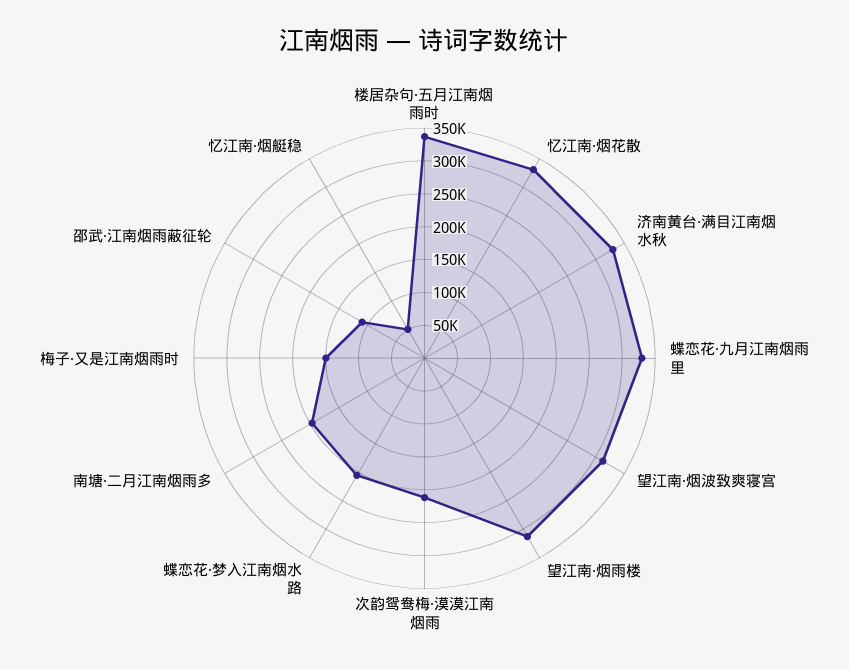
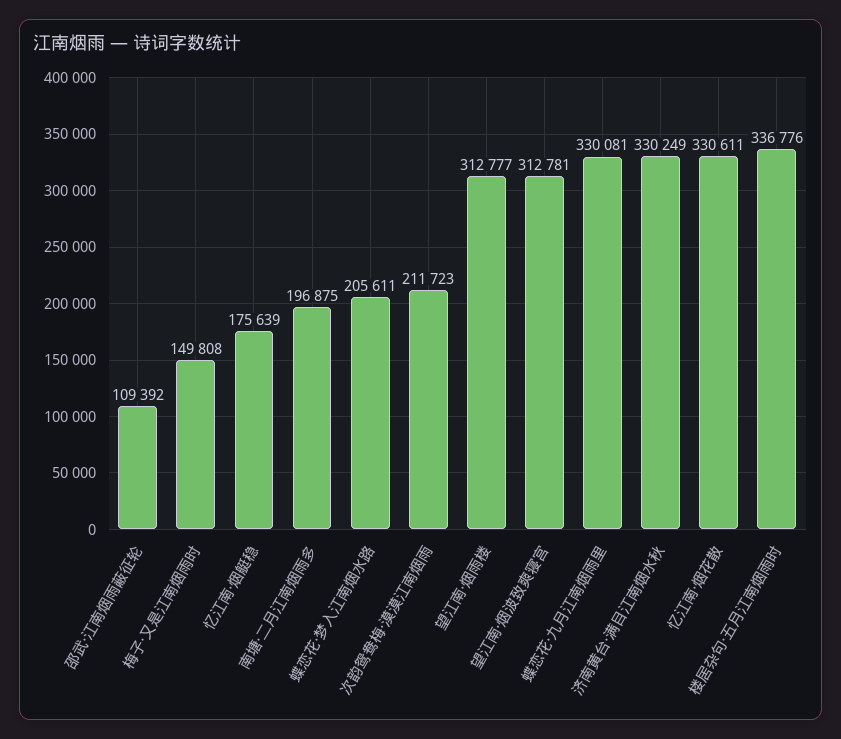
  {
    "楼居杂句·五月江南烟雨时": 336776,
    "忆江南·烟花散": 330611,
    "济南黄台·满目江南烟水秋": 330249,
    "蝶恋花·九月江南烟雨里": 330081,
    "望江南·烟波致爽寝宫": 312781,
    "望江南·烟雨楼": 312777,
    "次韵鸳鸯梅·漠漠江南烟雨": 211723,
    "蝶恋花·梦入江南烟水路": 205611,
    "南塘·二月江南烟雨多": 196875,
    "梅子·又是江南烟雨时": 149808,
    "邵武·江南烟雨蔽征轮": 109392,
-   "忆江南·烟艇稳": 50000
+   "忆江南·烟艇稳": 175639
  }

